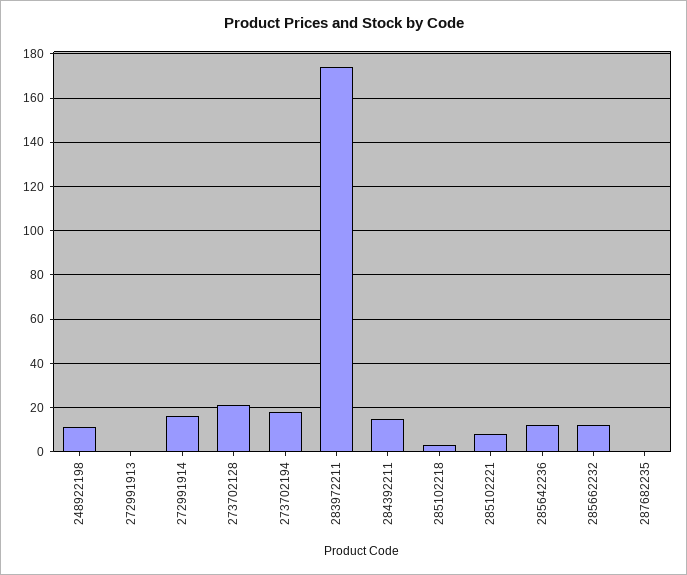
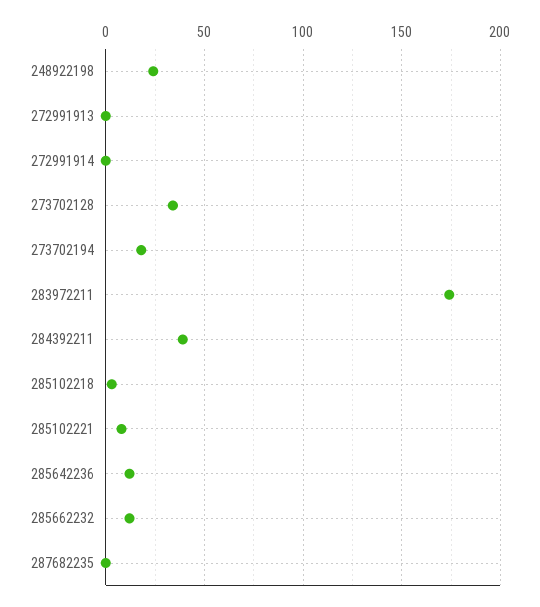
  {
-   "248922198": 10,
+   "248922198": 25,
    "272991913": 0,
-   "272991914": 15,
+   "272991914": 0,
-   "273702128": 20,
+   "273702128": 35,
    "273702194": 20,
    "283972211": 175,
-   "284392211": 15,
+   "284392211": 40,
    "285102218": 5,
    "285102221": 10,
    "285642236": 10,
    "285662232": 10,
    "287682235": 0
  }

